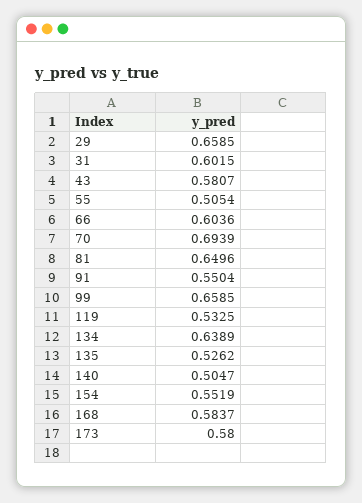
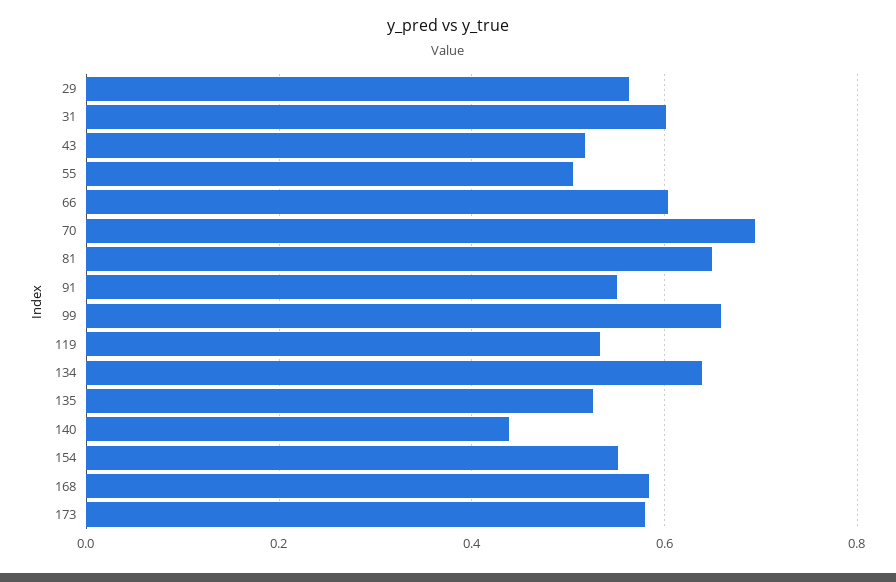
  {
-   "29": 0.6585,
+   "29": 0.56,
    "31": 0.6015,
-   "43": 0.5807,
+   "43": 0.52,
    "55": 0.5054,
    "66": 0.6036,
    "70": 0.6939,
    "81": 0.6496,
    "91": 0.5504,
    "99": 0.6585,
    "119": 0.5325,
    "134": 0.6389,
    "135": 0.5262,
-   "140": 0.5047,
+   "140": 0.44,
    "154": 0.5519,
    "168": 0.5837,
    "173": 0.58
  }

